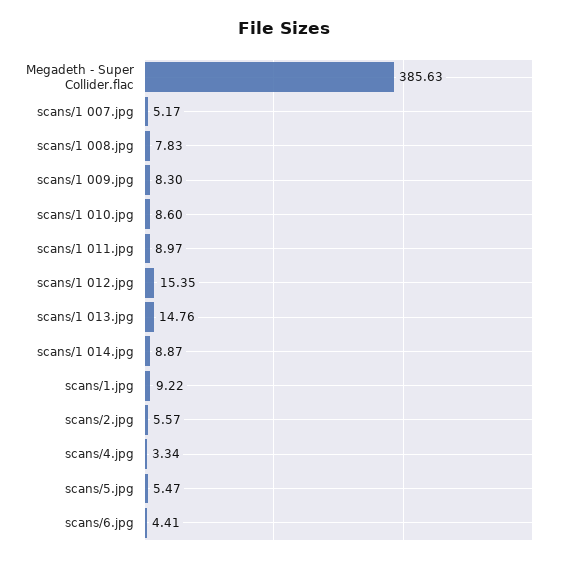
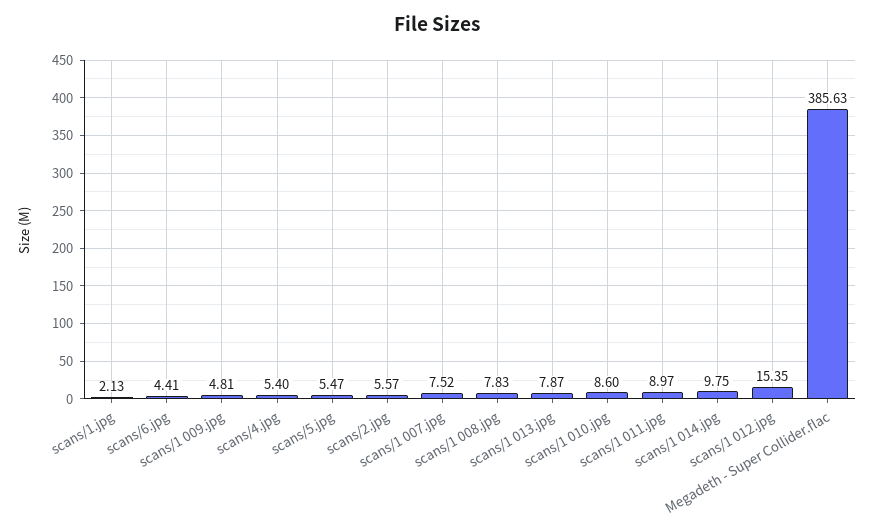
  {
    "Megadeth - Super Collider.flac": 385.63,
-   "scans/1 007.jpg": 5.17,
+   "scans/1 007.jpg": 7.52,
    "scans/1 008.jpg": 7.83,
-   "scans/1 009.jpg": 8.3,
+   "scans/1 009.jpg": 4.81,
    "scans/1 010.jpg": 8.6,
    "scans/1 011.jpg": 8.97,
    "scans/1 012.jpg": 15.35,
-   "scans/1 013.jpg": 14.76,
+   "scans/1 013.jpg": 7.87,
-   "scans/1 014.jpg": 8.87,
+   "scans/1 014.jpg": 9.75,
-   "scans/1.jpg": 9.22,
+   "scans/1.jpg": 2.13,
    "scans/2.jpg": 5.57,
-   "scans/4.jpg": 3.34,
+   "scans/4.jpg": 5.4,
    "scans/5.jpg": 5.47,
    "scans/6.jpg": 4.41
  }

